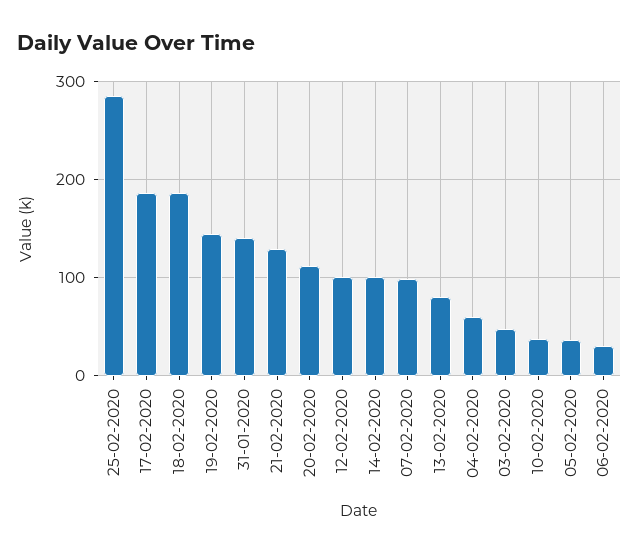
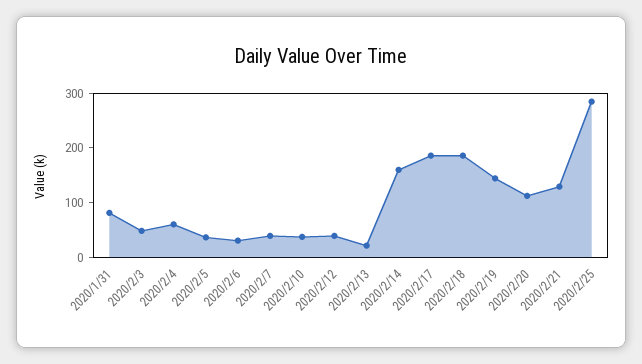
  {
    "25-02-2020": 290,
    "17-02-2020": 190,
    "18-02-2020": 190,
    "19-02-2020": 140,
-   "31-01-2020": 140,
+   "31-01-2020": 80,
    "21-02-2020": 130,
    "20-02-2020": 110,
-   "12-02-2020": 100,
+   "12-02-2020": 40,
-   "14-02-2020": 100,
+   "14-02-2020": 160,
-   "07-02-2020": 100,
+   "07-02-2020": 40,
-   "13-02-2020": 80,
+   "13-02-2020": 20,
    "04-02-2020": 60,
    "03-02-2020": 50,
    "10-02-2020": 40,
    "05-02-2020": 40,
    "06-02-2020": 30
  }

